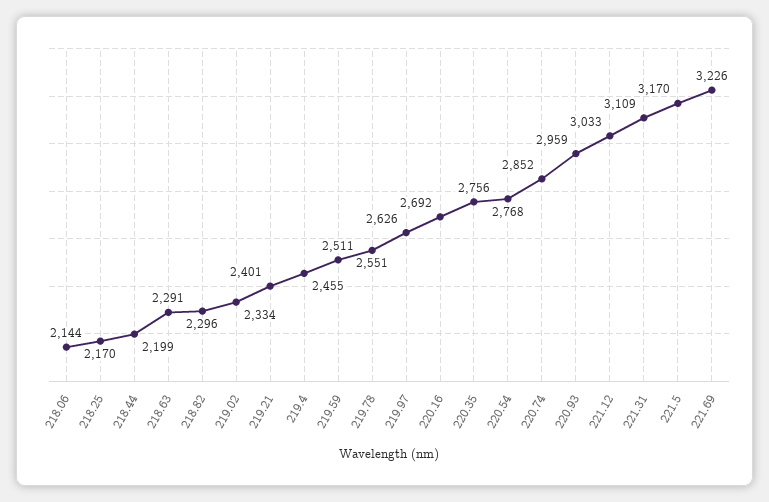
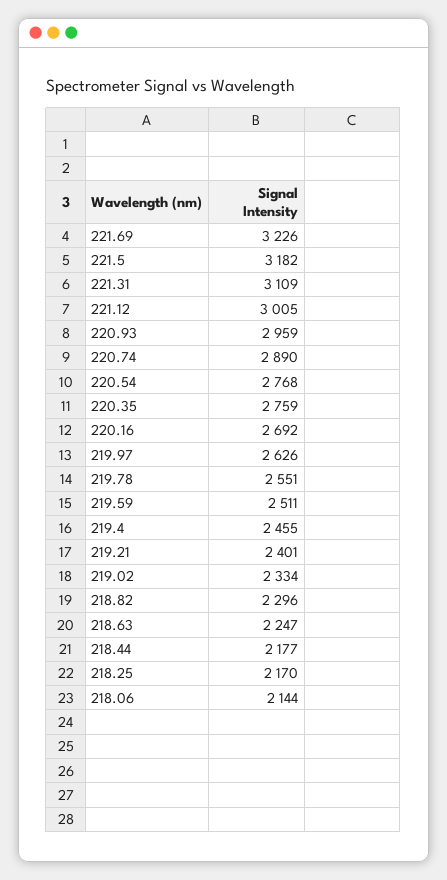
  {
    "218.06": 2144,
    "218.25": 2170,
-   "218.44": 2199,
+   "218.44": 2177,
-   "218.63": 2291,
+   "218.63": 2247,
    "218.82": 2296,
    "219.02": 2334,
    "219.21": 2401,
    "219.4": 2455,
    "219.59": 2511,
    "219.78": 2551,
    "219.97": 2626,
    "220.16": 2692,
-   "220.35": 2756,
+   "220.35": 2759,
    "220.54": 2768,
-   "220.74": 2852,
+   "220.74": 2890,
    "220.93": 2959,
-   "221.12": 3033,
+   "221.12": 3005,
    "221.31": 3109,
-   "221.5": 3170,
+   "221.5": 3182,
    "221.69": 3226
  }

